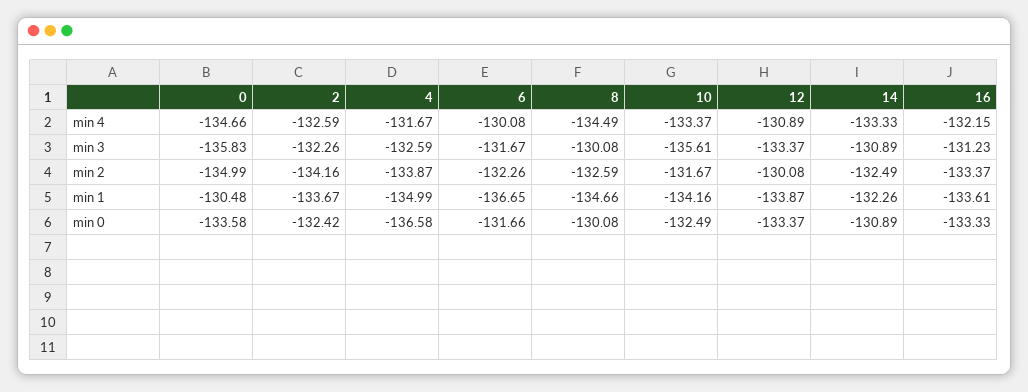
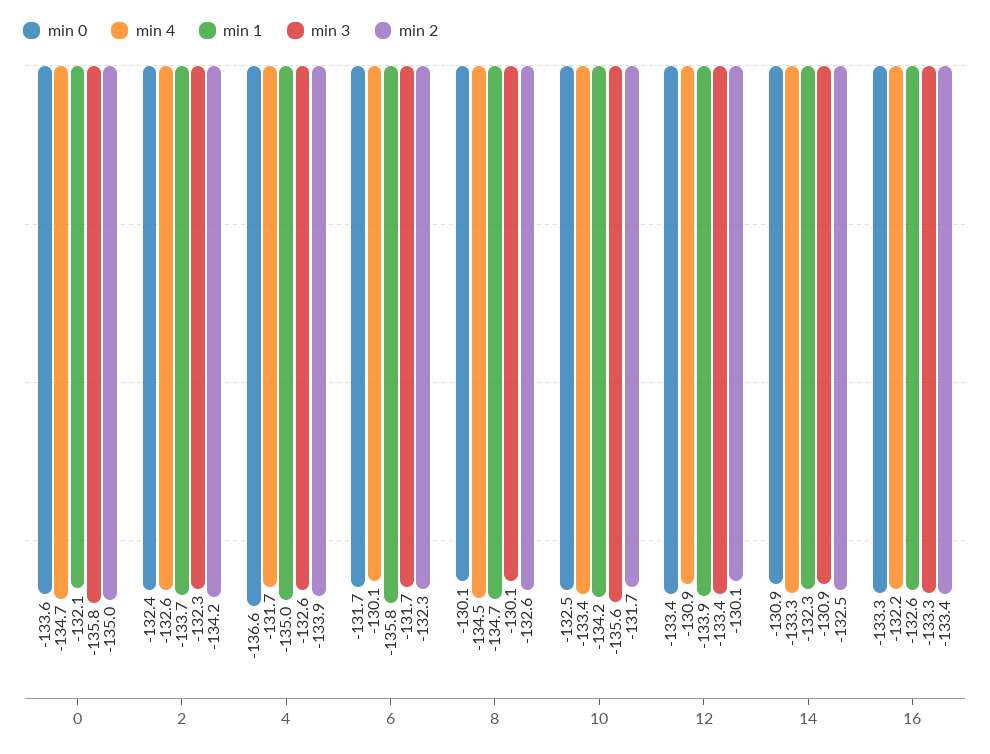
  {
    "min 4": {
      "0": -134.66,
      "2": -132.59,
      "4": -131.67,
      "6": -130.08,
      "8": -134.49,
      "10": -133.37,
      "12": -130.89,
      "14": -133.33,
      "16": -132.15
    },
    "min 3": {
      "0": -135.83,
      "2": -132.26,
      "4": -132.59,
      "6": -131.67,
      "8": -130.08,
      "10": -135.61,
      "12": -133.37,
      "14": -130.89,
-     "16": -131.23
+     "16": -133.3
    },
    "min 2": {
      "0": -134.99,
      "2": -134.16,
      "4": -133.87,
      "6": -132.26,
      "8": -132.59,
      "10": -131.67,
      "12": -130.08,
      "14": -132.49,
      "16": -133.37
    },
    "min 1": {
-     "0": -130.48,
+     "0": -132.1,
      "2": -133.67,
      "4": -134.99,
-     "6": -136.65,
+     "6": -135.8,
      "8": -134.66,
      "10": -134.16,
      "12": -133.87,
      "14": -132.26,
-     "16": -133.61
+     "16": -132.6
    },
    "min 0": {
      "0": -133.58,
      "2": -132.42,
      "4": -136.58,
      "6": -131.66,
      "8": -130.08,
      "10": -132.49,
      "12": -133.37,
      "14": -130.89,
      "16": -133.33
    }
  }

